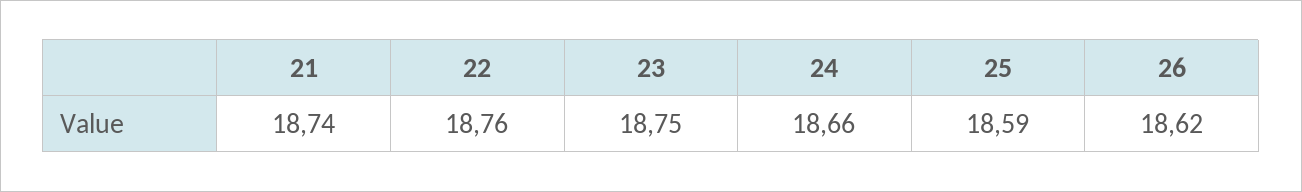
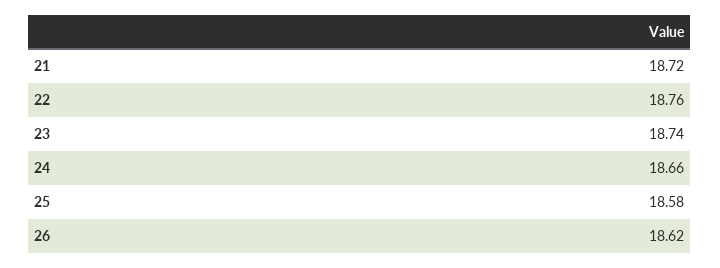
  {
-   "21": 18.74,
+   "21": 18.72,
    "22": 18.76,
-   "23": 18.75,
+   "23": 18.74,
    "24": 18.66,
-   "25": 18.59,
+   "25": 18.58,
    "26": 18.62
  }

